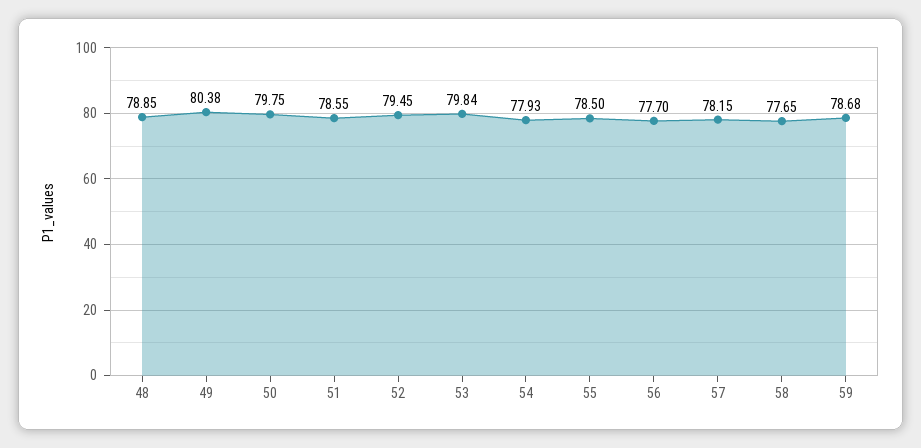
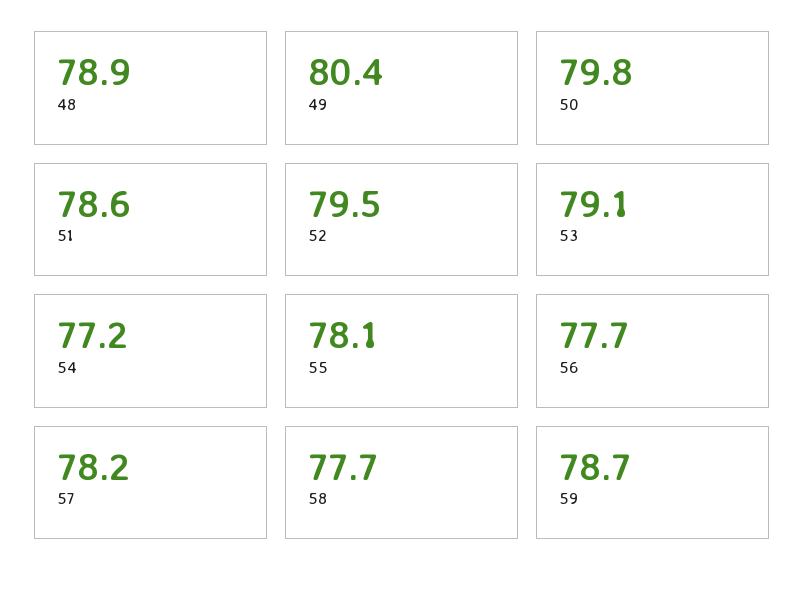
  {
    "48": 78.85,
    "49": 80.38,
    "50": 79.75,
    "51": 78.55,
    "52": 79.45,
-   "53": 79.84,
+   "53": 79.1,
-   "54": 77.93,
+   "54": 77.2,
-   "55": 78.5,
+   "55": 78.1,
    "56": 77.7,
    "57": 78.15,
    "58": 77.65,
    "59": 78.68
  }

